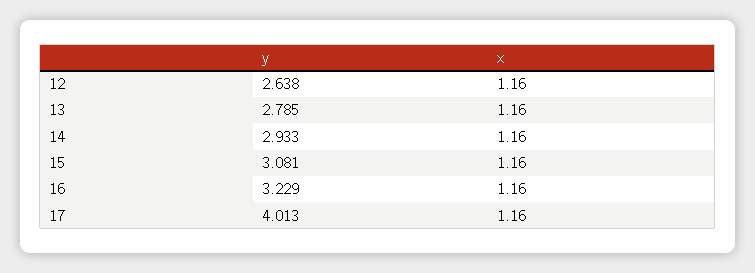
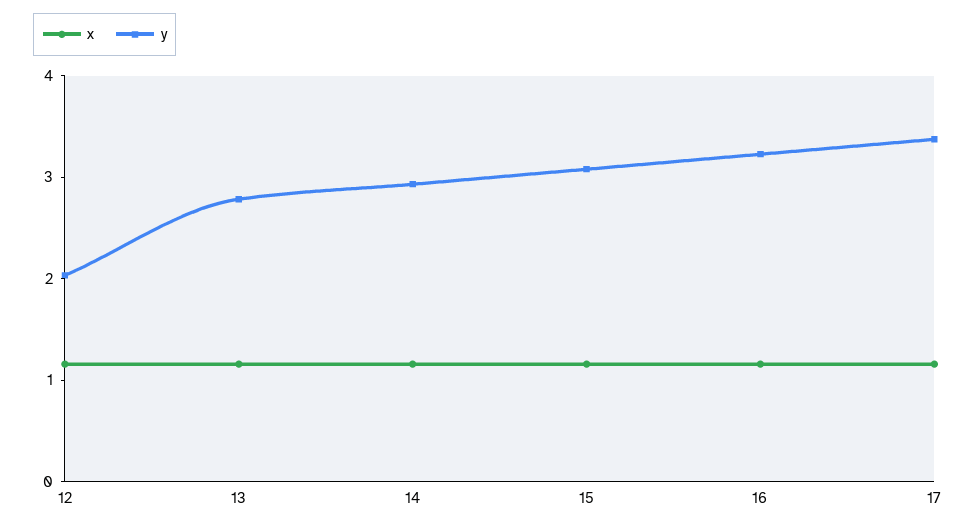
  {
    "y": {
-     "12": 2.638,
+     "12": 2,
      "13": 2.785,
      "14": 2.933,
      "15": 3.081,
      "16": 3.229,
-     "17": 4.013
+     "17": 3.4
    },
    "x": {
      "12": 1.16,
      "13": 1.16,
      "14": 1.16,
      "15": 1.16,
      "16": 1.16,
      "17": 1.16
    }
  }

